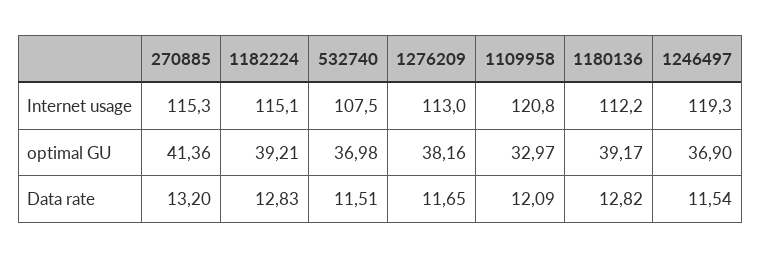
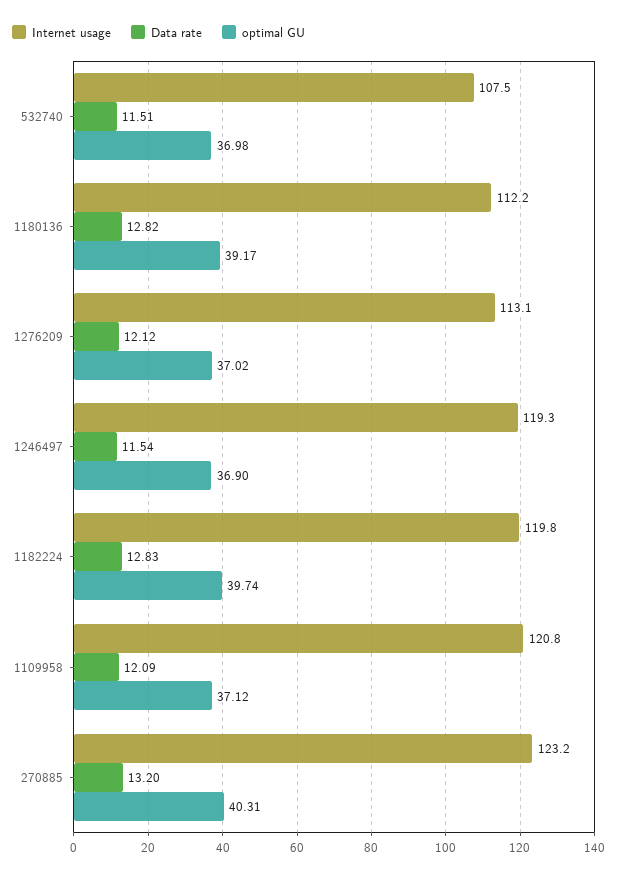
  {
    "Internet usage": {
-     "270885": 115.3,
+     "270885": 123.2,
-     "1182224": 115.1,
+     "1182224": 119.8,
      "532740": 107.5,
-     "1276209": 113,
+     "1276209": 113.1,
      "1109958": 120.8,
      "1180136": 112.2,
      "1246497": 119.3
    },
    "optimal GU": {
-     "270885": 41.36,
+     "270885": 40.31,
-     "1182224": 39.21,
+     "1182224": 39.74,
      "532740": 36.98,
-     "1276209": 38.16,
+     "1276209": 37.02,
-     "1109958": 32.97,
+     "1109958": 37.12,
      "1180136": 39.17,
      "1246497": 36.9
    },
    "Data rate": {
      "270885": 13.2,
      "1182224": 12.83,
      "532740": 11.51,
-     "1276209": 11.65,
+     "1276209": 12.12,
      "1109958": 12.09,
      "1180136": 12.82,
      "1246497": 11.54
    }
  }

